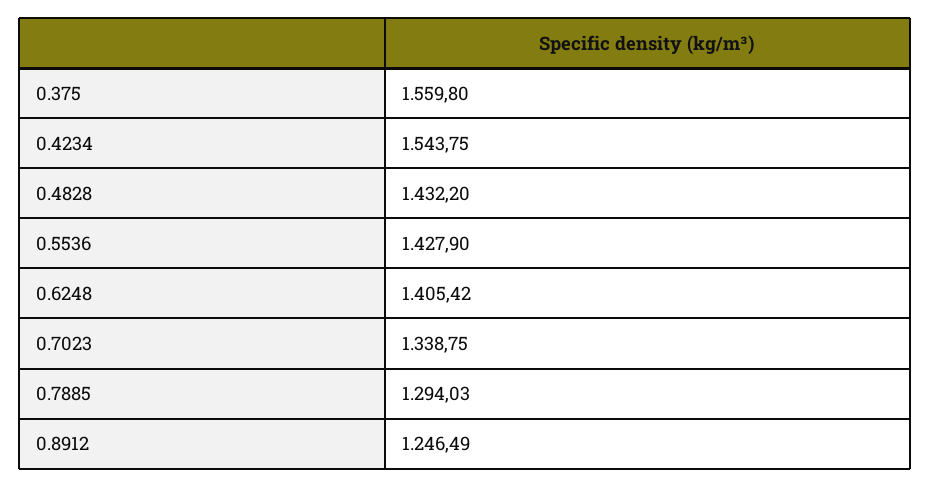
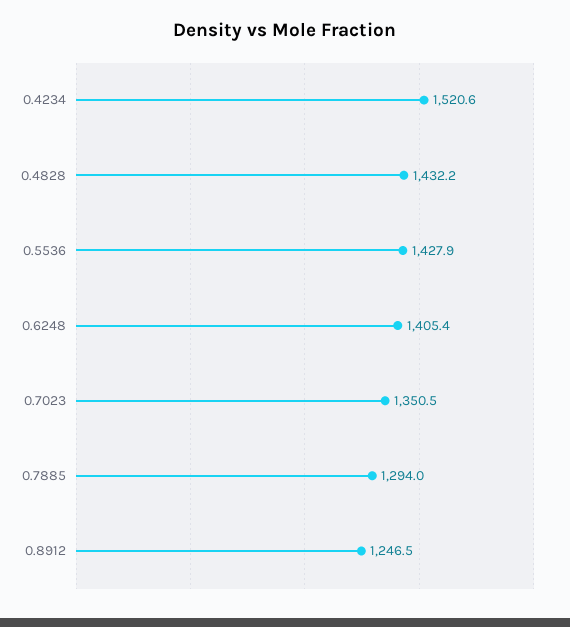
  {
-   "0.375": 1559.8,
-   "0.4234": 1543.75,
+   "0.4234": 1520.6,
    "0.4828": 1432.2,
    "0.5536": 1427.9,
    "0.6248": 1405.42,
-   "0.7023": 1338.75,
+   "0.7023": 1350.5,
    "0.7885": 1294.03,
    "0.8912": 1246.49
  }

